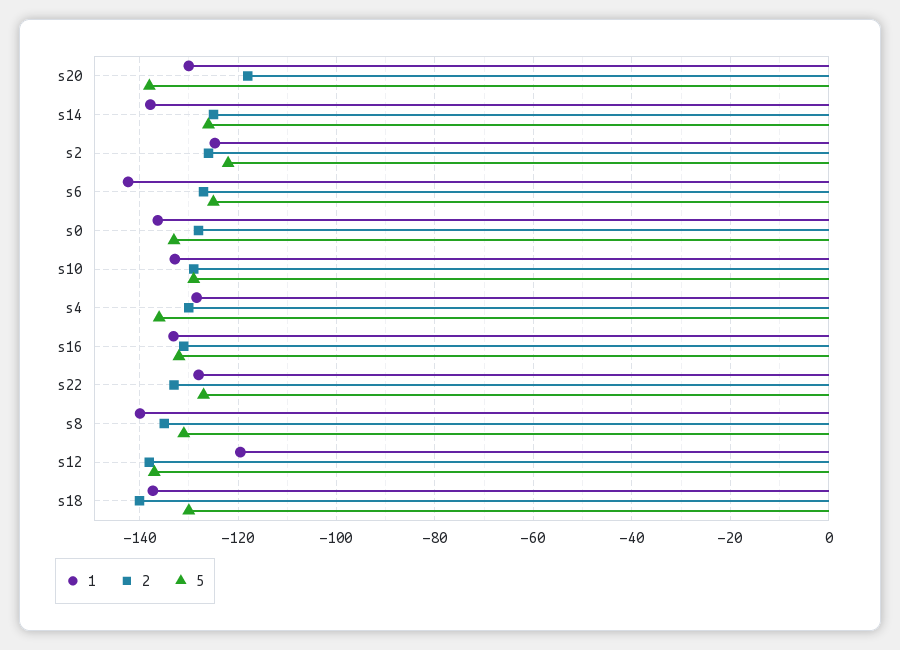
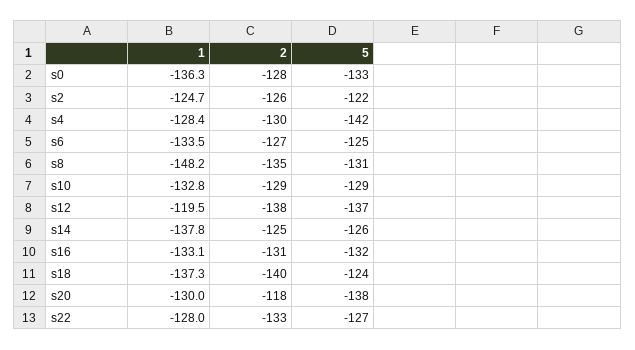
  {
    "1": {
      "s20": -130,
      "s14": -137.8,
      "s2": -124.7,
-     "s6": -142,
+     "s6": -133.5,
      "s0": -136.3,
      "s10": -132.8,
      "s4": -128.4,
      "s16": -133.1,
      "s22": -128,
-     "s8": -140,
+     "s8": -148.2,
      "s12": -119.5,
      "s18": -137.3
    },
    "2": {
      "s20": -118,
      "s14": -125,
      "s2": -126,
      "s6": -127,
      "s0": -128,
      "s10": -129,
      "s4": -130,
      "s16": -131,
      "s22": -133,
      "s8": -135,
      "s12": -138,
      "s18": -140
    },
    "5": {
      "s20": -138,
      "s14": -126,
      "s2": -122,
      "s6": -125,
      "s0": -133,
      "s10": -129,
-     "s4": -136,
+     "s4": -142,
      "s16": -132,
      "s22": -127,
      "s8": -131,
      "s12": -137,
-     "s18": -130
+     "s18": -124
    }
  }

